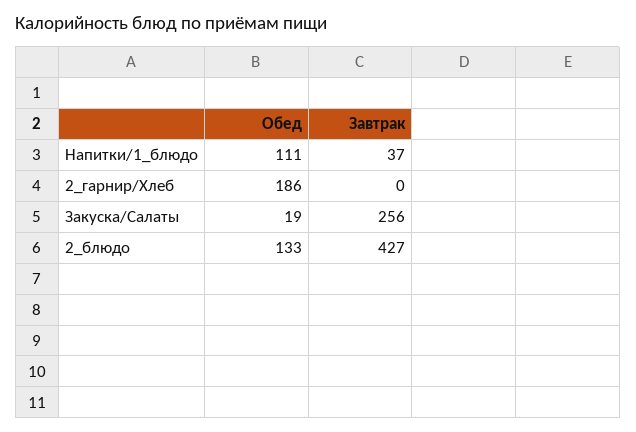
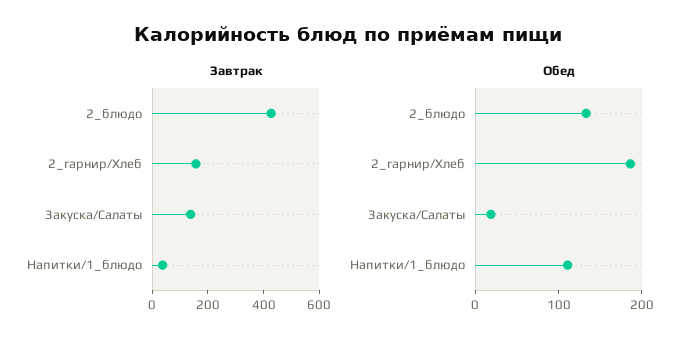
  {
    "Обед": {
      "Напитки/1_блюдо": 111,
      "2_гарнир/Хлеб": 186,
      "Закуска/Салаты": 19,
      "2_блюдо": 133
    },
    "Завтрак": {
      "Напитки/1_блюдо": 37,
-     "2_гарнир/Хлеб": 0,
+     "2_гарнир/Хлеб": 150,
-     "Закуска/Салаты": 256,
+     "Закуска/Салаты": 150,
      "2_блюдо": 427
    }
  }

